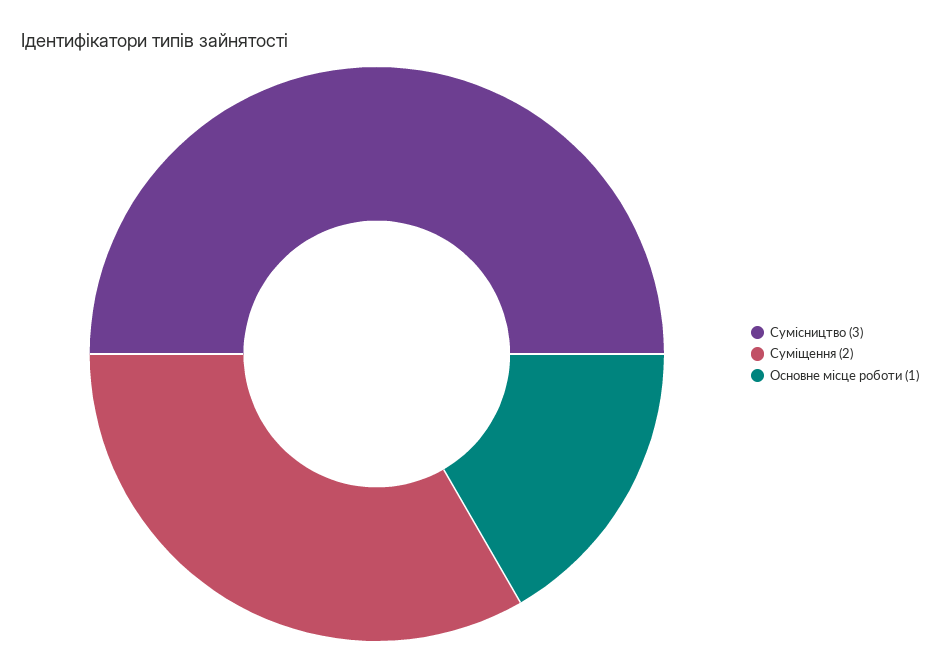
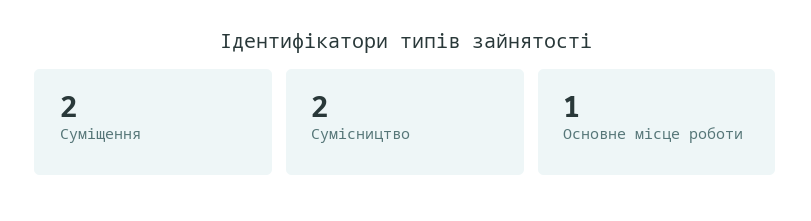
  {
-   "Сумісництво": 3,
+   "Сумісництво": 2,
    "Суміщення": 2,
    "Основне місце роботи": 1
  }

